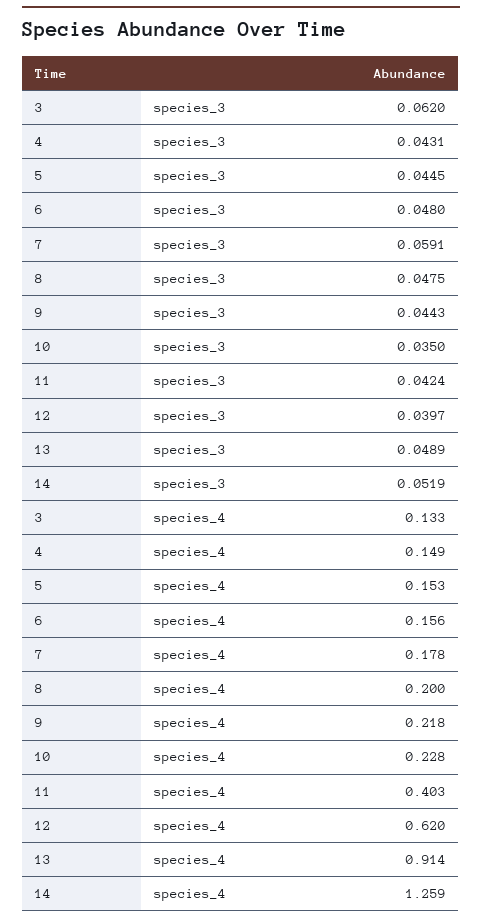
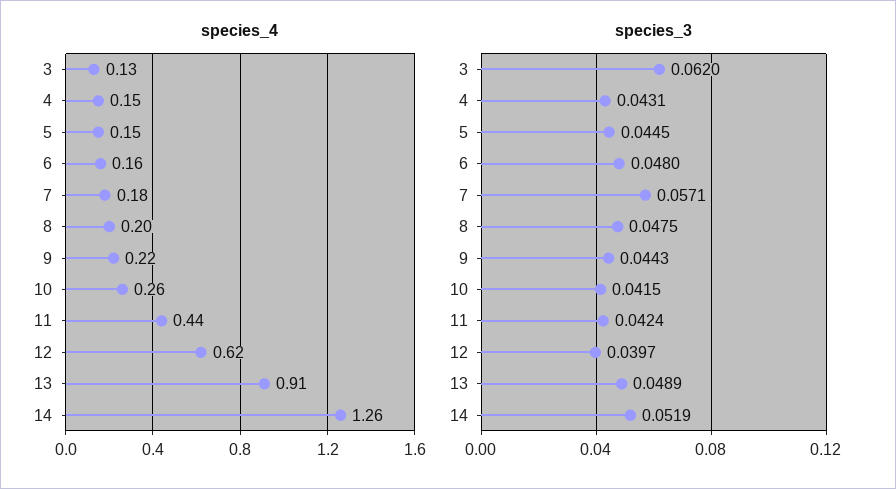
  {
    "species_3": {
      "3": 0.062,
      "4": 0.0431,
      "5": 0.0445,
      "6": 0.048,
-     "7": 0.0591,
+     "7": 0.0571,
      "8": 0.0475,
      "9": 0.0443,
-     "10": 0.035,
+     "10": 0.0415,
      "11": 0.0424,
      "12": 0.0397,
      "13": 0.0489,
      "14": 0.0519
    },
    "species_4": {
      "3": 0.133,
      "4": 0.149,
      "5": 0.153,
      "6": 0.156,
      "7": 0.178,
      "8": 0.2,
      "9": 0.218,
-     "10": 0.228,
+     "10": 0.26,
-     "11": 0.403,
+     "11": 0.44,
      "12": 0.62,
      "13": 0.914,
      "14": 1.259
    }
  }

